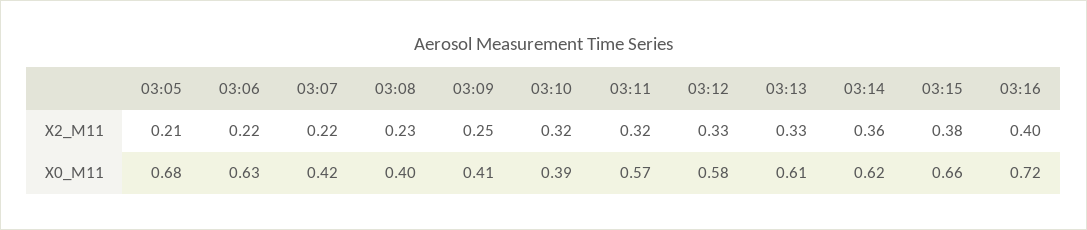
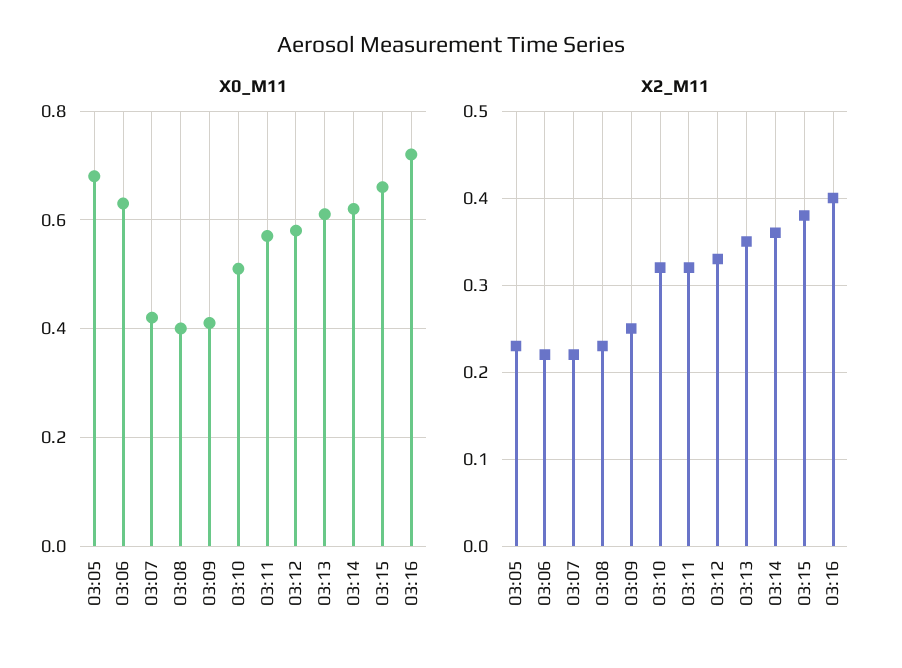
  {
    "X2_M11": {
-     "03:05": 0.21,
+     "03:05": 0.23,
      "03:06": 0.22,
      "03:07": 0.22,
      "03:08": 0.23,
      "03:09": 0.25,
      "03:10": 0.32,
      "03:11": 0.32,
      "03:12": 0.33,
-     "03:13": 0.33,
+     "03:13": 0.35,
      "03:14": 0.36,
      "03:15": 0.38,
      "03:16": 0.4
    },
    "X0_M11": {
      "03:05": 0.68,
      "03:06": 0.63,
      "03:07": 0.42,
      "03:08": 0.4,
      "03:09": 0.41,
-     "03:10": 0.39,
+     "03:10": 0.5,
      "03:11": 0.57,
      "03:12": 0.58,
      "03:13": 0.61,
      "03:14": 0.62,
      "03:15": 0.66,
      "03:16": 0.72
    }
  }

